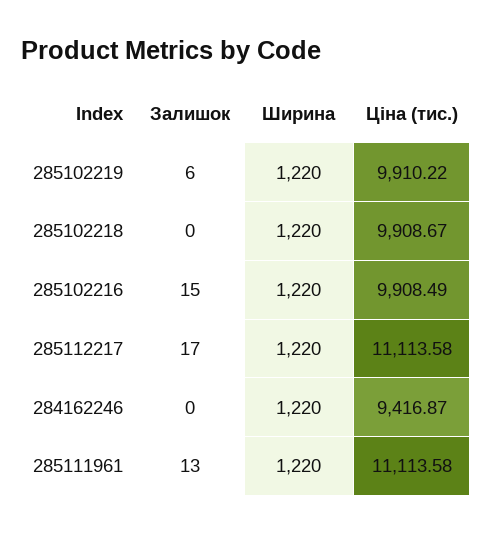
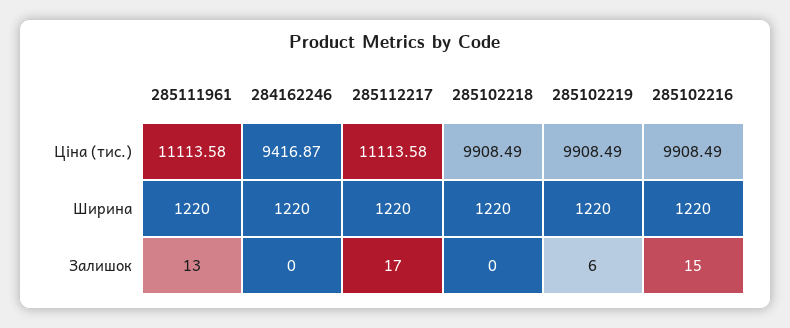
  {
    "Залишок": {
      "285102219": 6,
      "285102218": 0,
      "285102216": 15,
      "285112217": 17,
      "284162246": 0,
      "285111961": 13
    },
    "Ширина": {
      "285102219": 1220,
      "285102218": 1220,
      "285102216": 1220,
      "285112217": 1220,
      "284162246": 1220,
      "285111961": 1220
    },
    "Ціна (тис.)": {
-     "285102219": 9910.22,
+     "285102219": 9908.49,
-     "285102218": 9908.67,
+     "285102218": 9908.49,
      "285102216": 9908.49,
      "285112217": 11113.58,
      "284162246": 9416.87,
      "285111961": 11113.58
    }
  }

